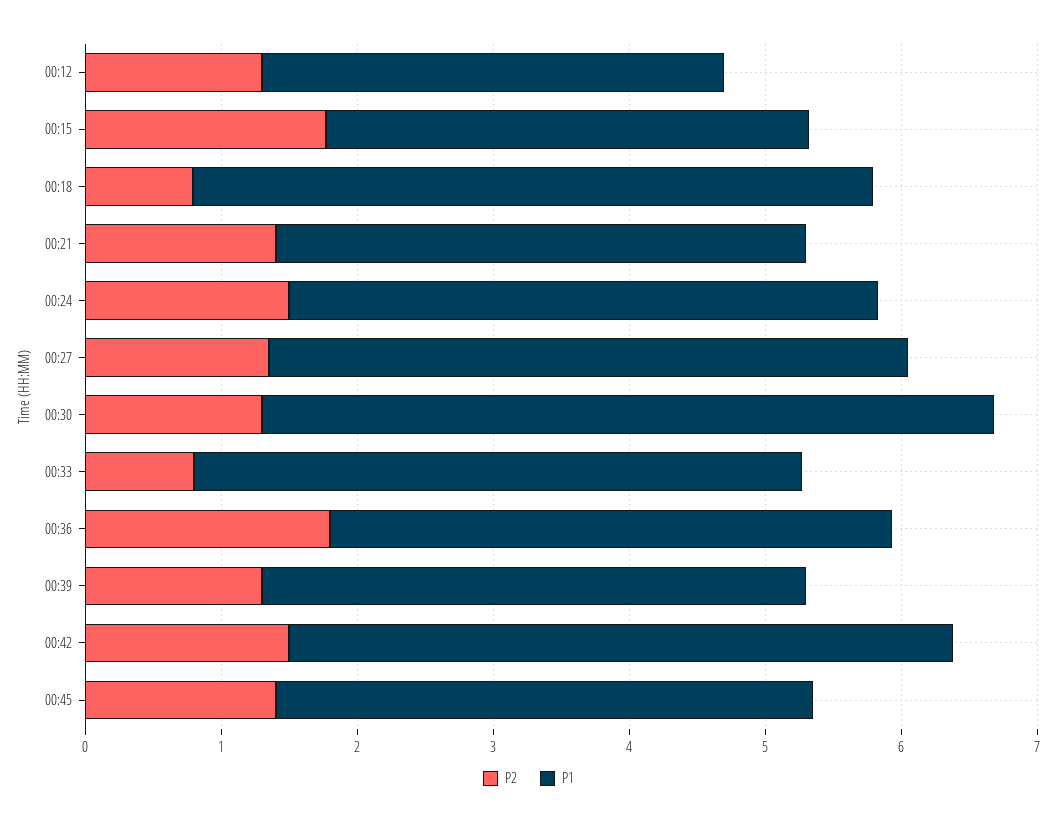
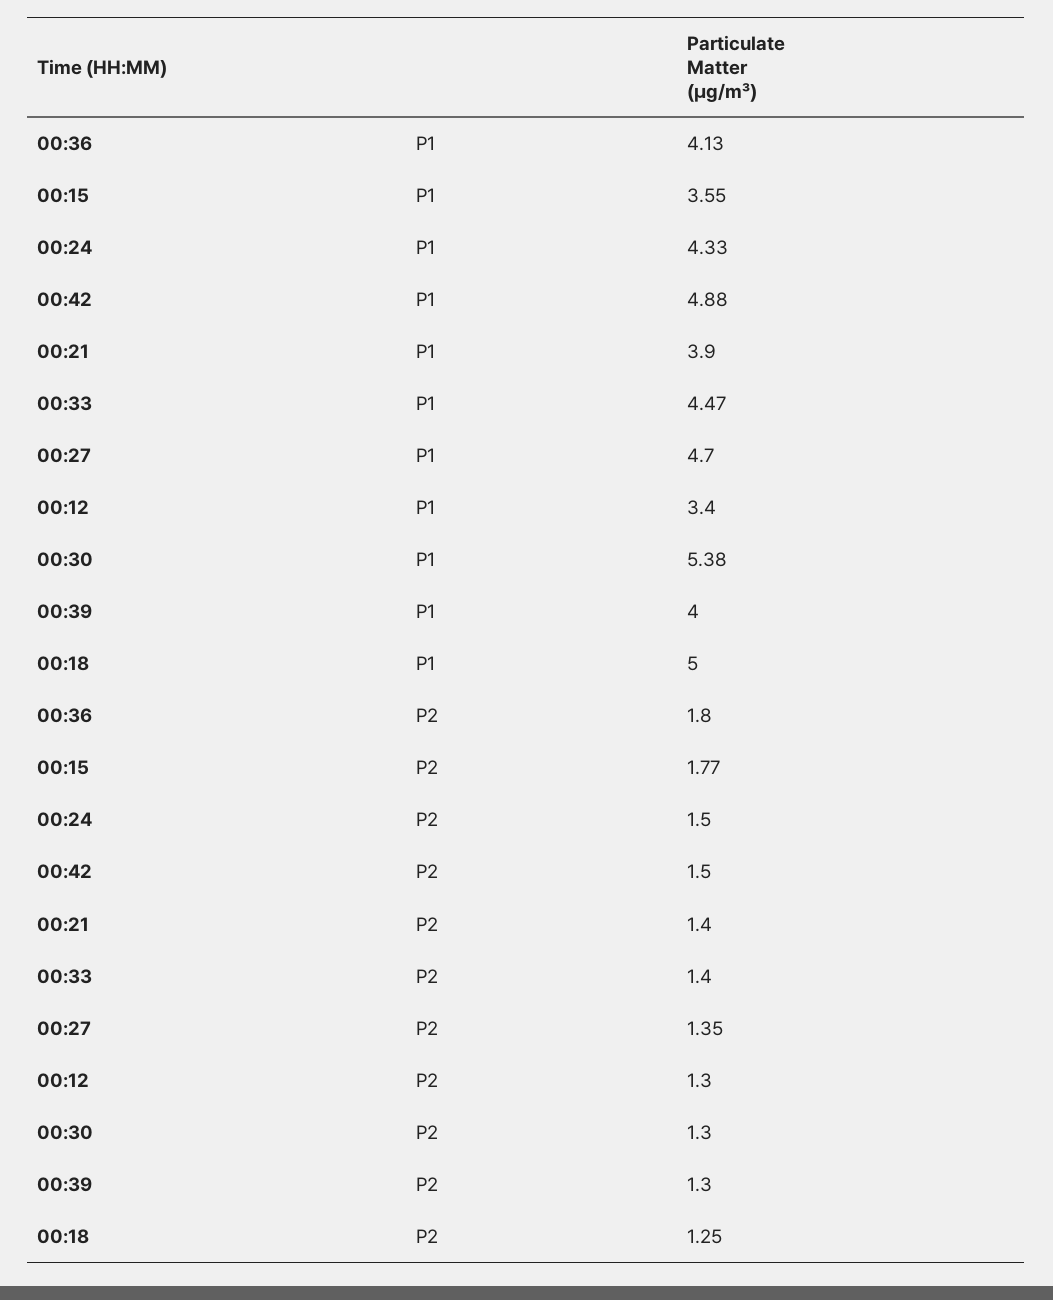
  {
    "P2": {
      "00:12": 1.3,
      "00:15": 1.77,
-     "00:18": 0.8,
+     "00:18": 1.25,
      "00:21": 1.4,
      "00:24": 1.5,
      "00:27": 1.35,
      "00:30": 1.3,
-     "00:33": 0.8,
+     "00:33": 1.4,
      "00:36": 1.8,
      "00:39": 1.3,
-     "00:42": 1.5,
+     "00:42": 1.5
-     "00:45": 1.4
    },
    "P1": {
      "00:12": 3.4,
      "00:15": 3.55,
      "00:18": 5,
      "00:21": 3.9,
      "00:24": 4.33,
      "00:27": 4.7,
      "00:30": 5.38,
      "00:33": 4.47,
      "00:36": 4.13,
      "00:39": 4,
-     "00:42": 4.88,
+     "00:42": 4.88
-     "00:45": 4
    }
  }

